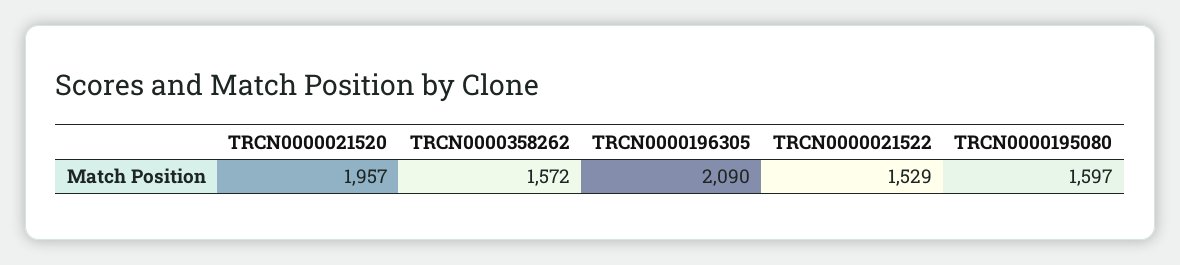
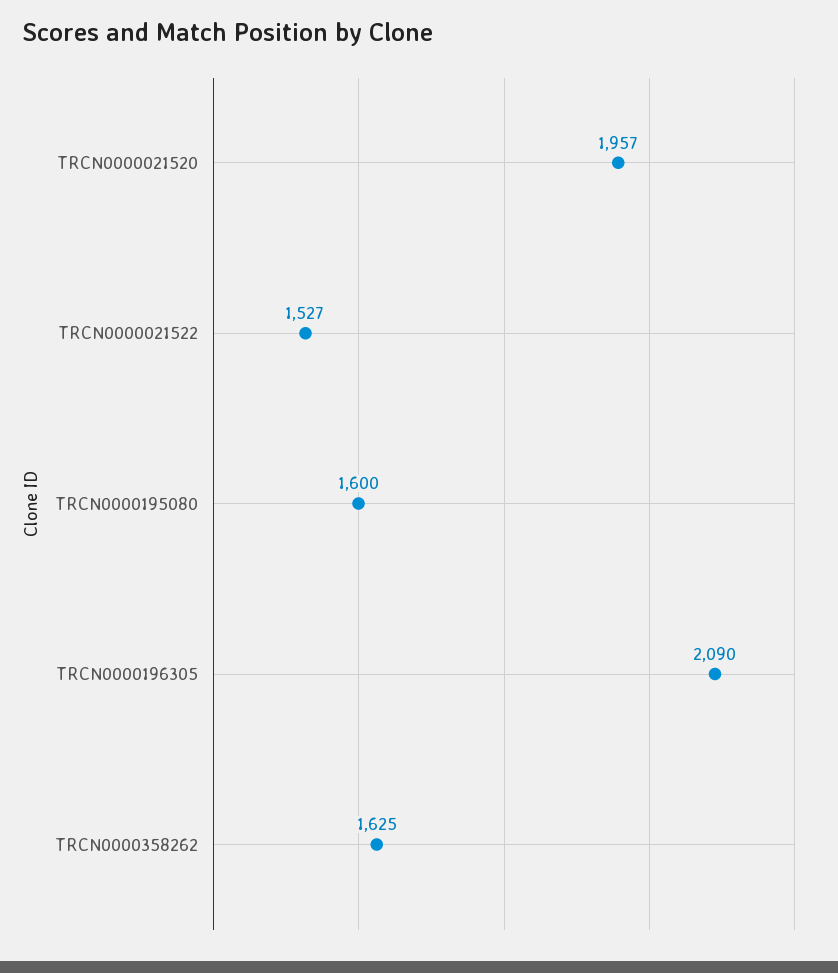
  {
    "TRCN0000021520": 1957,
-   "TRCN0000358262": 1572,
+   "TRCN0000358262": 1625,
    "TRCN0000196305": 2090,
-   "TRCN0000021522": 1529,
+   "TRCN0000021522": 1527,
-   "TRCN0000195080": 1597
+   "TRCN0000195080": 1600
  }

